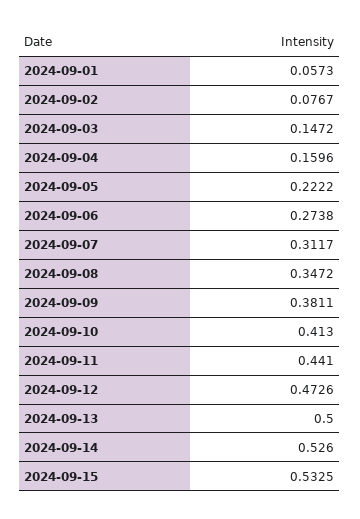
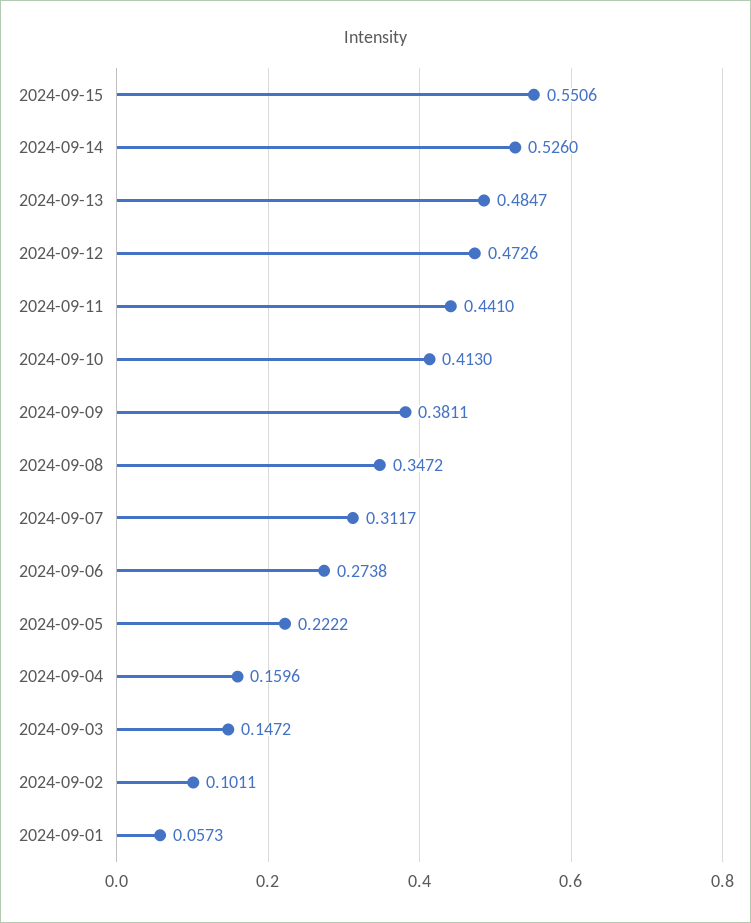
  {
    "2024-09-01": 0.0573,
-   "2024-09-02": 0.0767,
+   "2024-09-02": 0.1011,
    "2024-09-03": 0.1472,
    "2024-09-04": 0.1596,
    "2024-09-05": 0.2222,
    "2024-09-06": 0.2738,
    "2024-09-07": 0.3117,
    "2024-09-08": 0.3472,
    "2024-09-09": 0.3811,
    "2024-09-10": 0.413,
    "2024-09-11": 0.441,
    "2024-09-12": 0.4726,
-   "2024-09-13": 0.5,
+   "2024-09-13": 0.4847,
    "2024-09-14": 0.526,
-   "2024-09-15": 0.5325
+   "2024-09-15": 0.5506
  }

